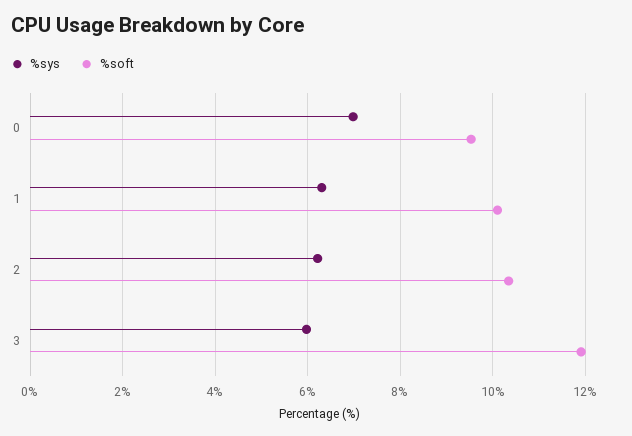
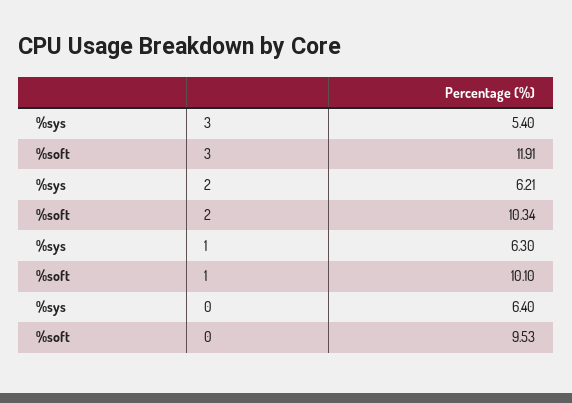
  {
    "%sys": {
-     "0": 7,
+     "0": 6.4,
      "1": 6.3,
      "2": 6.21,
-     "3": 6
+     "3": 5.4
    },
    "%soft": {
      "0": 9.53,
      "1": 10.1,
      "2": 10.34,
      "3": 11.91
    }
  }

